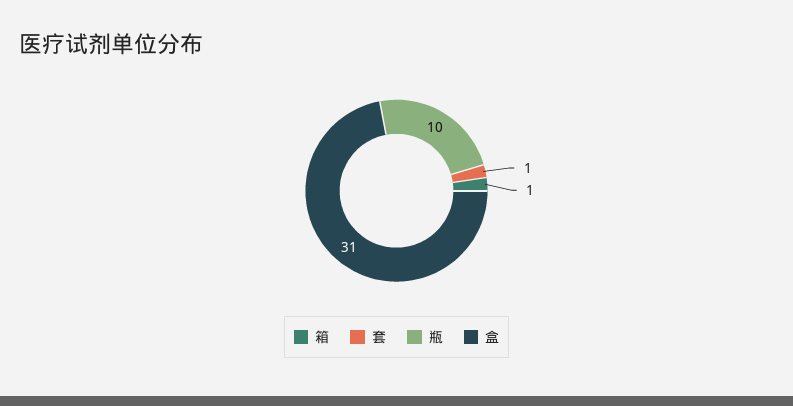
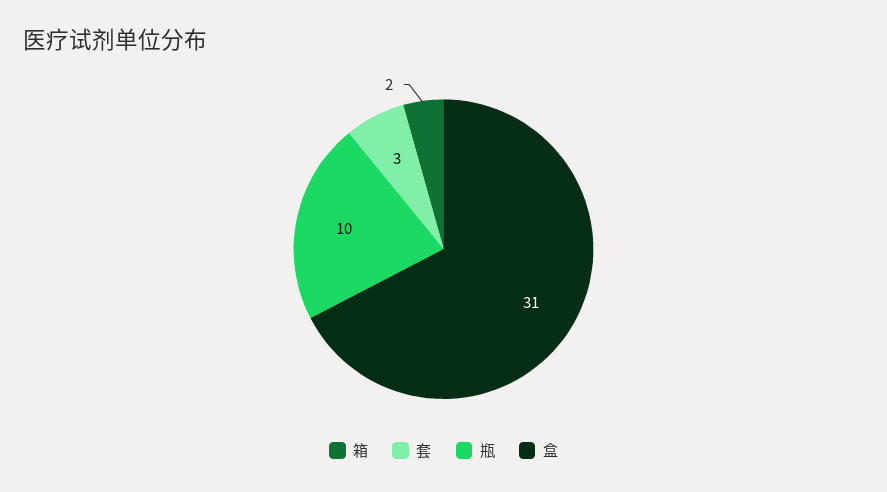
  {
-   "箱": 1,
+   "箱": 2,
-   "套": 1,
+   "套": 3,
    "瓶": 10,
    "盒": 31
  }

